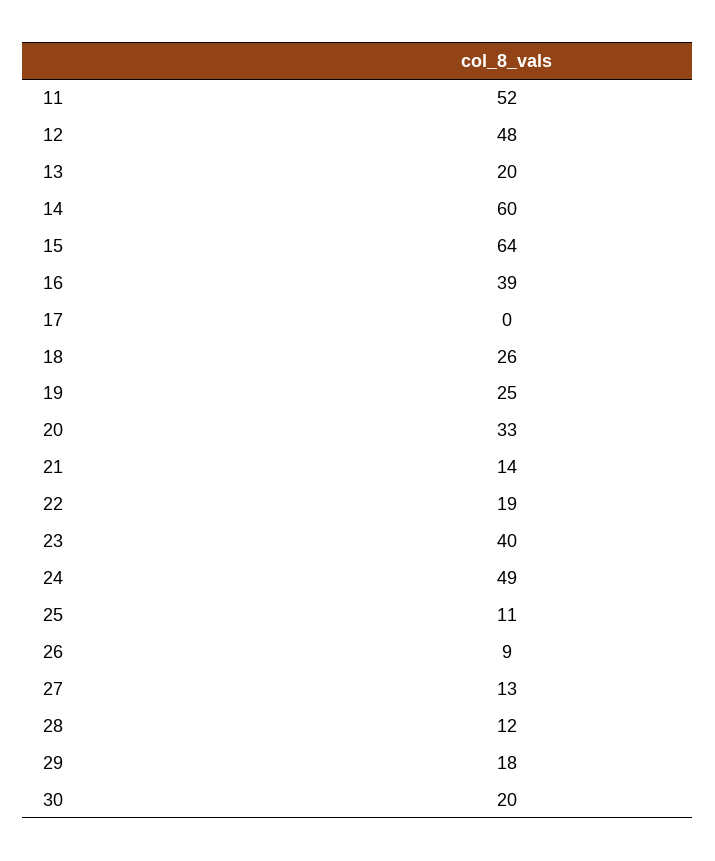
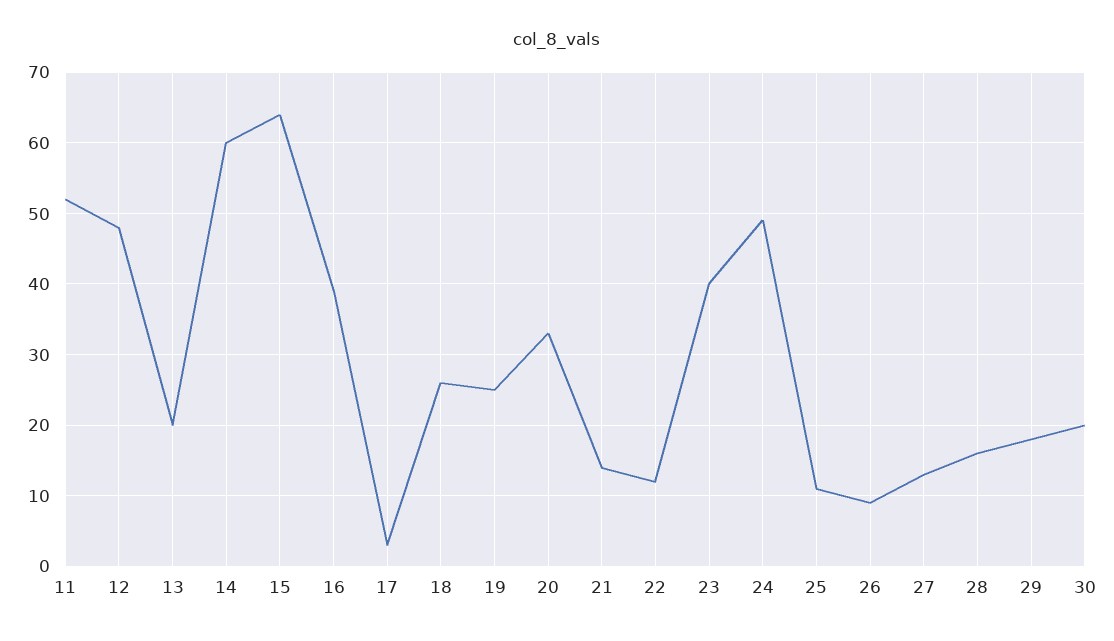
  {
    "11": 52,
    "12": 48,
    "13": 20,
    "14": 60,
    "15": 64,
    "16": 39,
-   "17": 0,
+   "17": 3,
    "18": 26,
    "19": 25,
    "20": 33,
    "21": 14,
-   "22": 19,
+   "22": 12,
    "23": 40,
    "24": 49,
    "25": 11,
    "26": 9,
    "27": 13,
-   "28": 12,
+   "28": 16,
    "29": 18,
    "30": 20
  }

